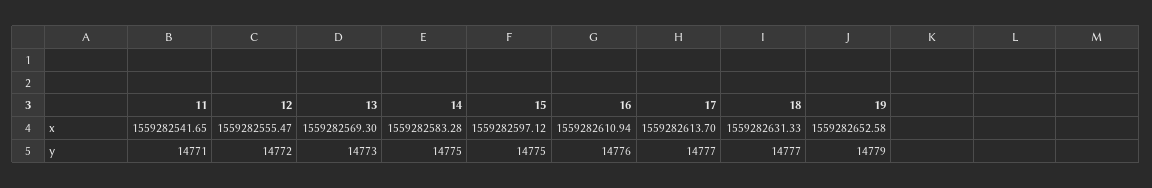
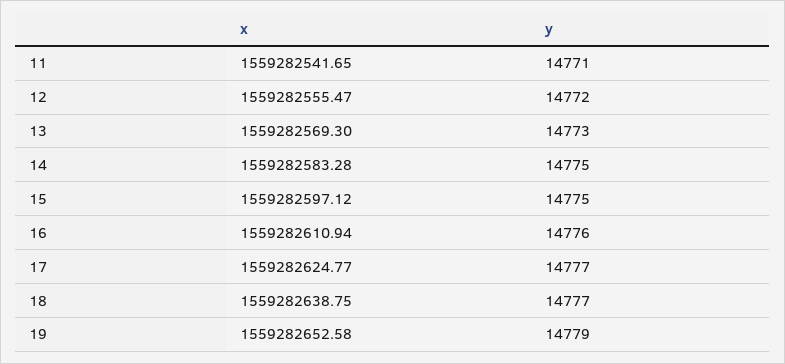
  {
    "11": {
      "x": 1559282541.65,
      "y": 14771
    },
    "12": {
      "x": 1559282555.47,
      "y": 14772
    },
    "13": {
      "x": 1559282569.3,
      "y": 14773
    },
    "14": {
      "x": 1559282583.28,
      "y": 14775
    },
    "15": {
      "x": 1559282597.12,
      "y": 14775
    },
    "16": {
      "x": 1559282610.94,
      "y": 14776
    },
    "17": {
-     "x": 1559282613.7,
+     "x": 1559282624.77,
      "y": 14777
    },
    "18": {
-     "x": 1559282631.33,
+     "x": 1559282638.75,
      "y": 14777
    },
    "19": {
      "x": 1559282652.58,
      "y": 14779
    }
  }

